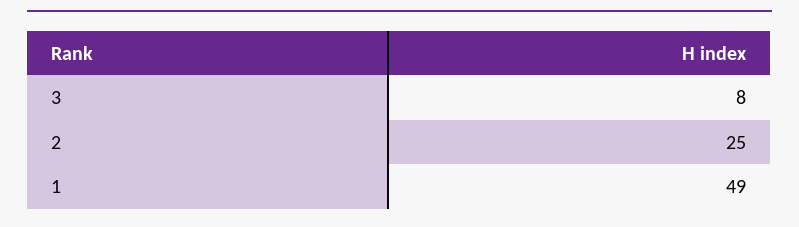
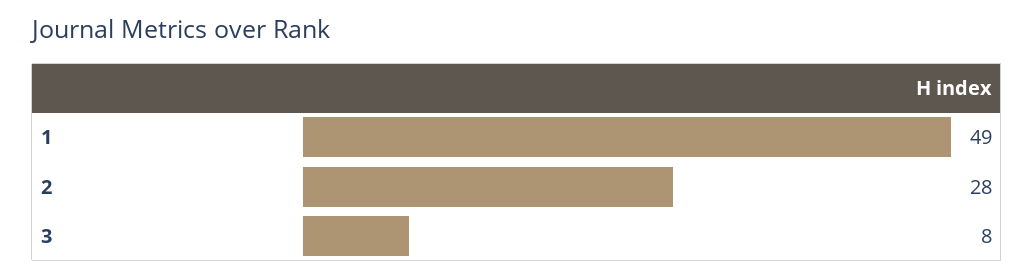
  {
    "3": 8,
-   "2": 25,
+   "2": 28,
    "1": 49
  }

